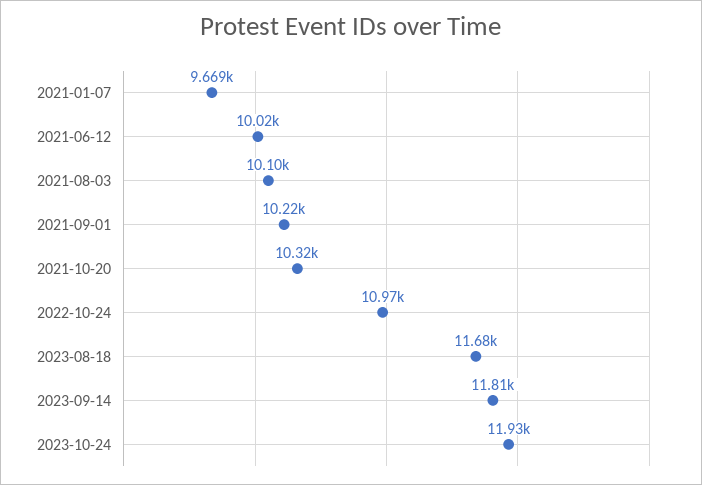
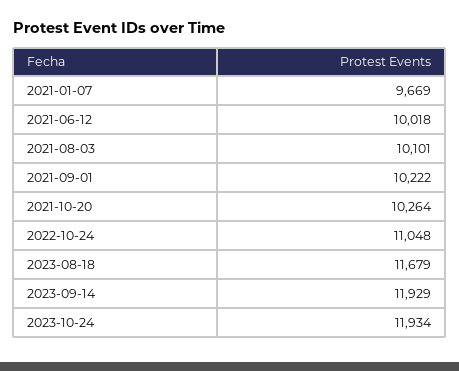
  {
    "2021-01-07": 9669,
    "2021-06-12": 10018,
    "2021-08-03": 10101,
    "2021-09-01": 10222,
-   "2021-10-20": 10320,
+   "2021-10-20": 10264,
-   "2022-10-24": 10970,
+   "2022-10-24": 11048,
    "2023-08-18": 11679,
-   "2023-09-14": 11810,
+   "2023-09-14": 11929,
    "2023-10-24": 11934
  }

